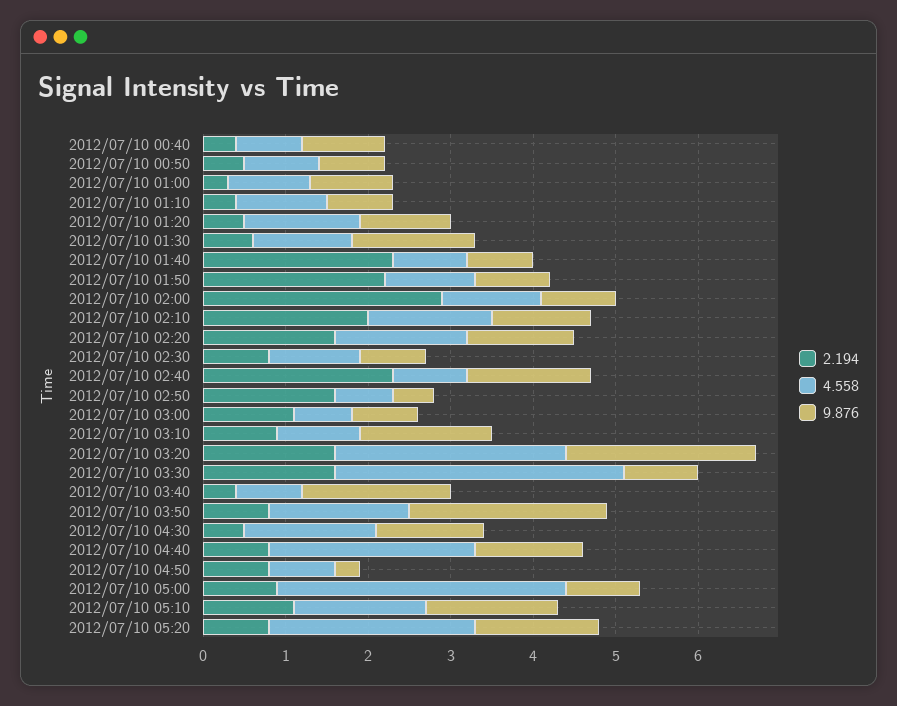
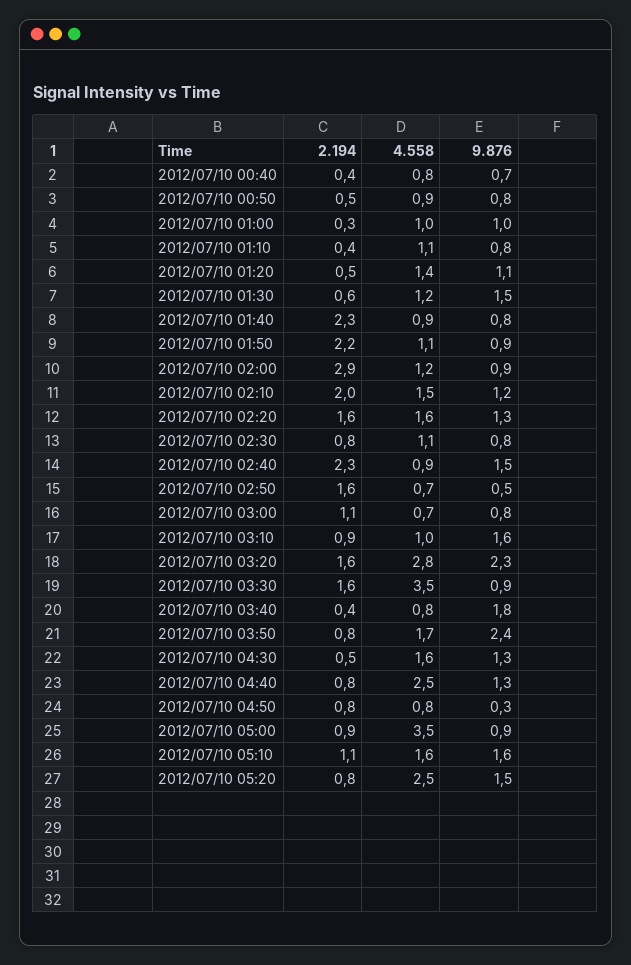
  {
    "2.194": {
      "2012/07/10 00:40": 0.4,
      "2012/07/10 00:50": 0.5,
      "2012/07/10 01:00": 0.3,
      "2012/07/10 01:10": 0.4,
      "2012/07/10 01:20": 0.5,
      "2012/07/10 01:30": 0.6,
      "2012/07/10 01:40": 2.3,
      "2012/07/10 01:50": 2.2,
      "2012/07/10 02:00": 2.9,
      "2012/07/10 02:10": 2,
      "2012/07/10 02:20": 1.6,
      "2012/07/10 02:30": 0.8,
      "2012/07/10 02:40": 2.3,
      "2012/07/10 02:50": 1.6,
      "2012/07/10 03:00": 1.1,
      "2012/07/10 03:10": 0.9,
      "2012/07/10 03:20": 1.6,
      "2012/07/10 03:30": 1.6,
      "2012/07/10 03:40": 0.4,
      "2012/07/10 03:50": 0.8,
      "2012/07/10 04:30": 0.5,
      "2012/07/10 04:40": 0.8,
      "2012/07/10 04:50": 0.8,
      "2012/07/10 05:00": 0.9,
      "2012/07/10 05:10": 1.1,
      "2012/07/10 05:20": 0.8
    },
    "4.558": {
      "2012/07/10 00:40": 0.8,
      "2012/07/10 00:50": 0.9,
      "2012/07/10 01:00": 1,
      "2012/07/10 01:10": 1.1,
      "2012/07/10 01:20": 1.4,
      "2012/07/10 01:30": 1.2,
      "2012/07/10 01:40": 0.9,
      "2012/07/10 01:50": 1.1,
      "2012/07/10 02:00": 1.2,
      "2012/07/10 02:10": 1.5,
      "2012/07/10 02:20": 1.6,
      "2012/07/10 02:30": 1.1,
      "2012/07/10 02:40": 0.9,
      "2012/07/10 02:50": 0.7,
      "2012/07/10 03:00": 0.7,
      "2012/07/10 03:10": 1,
      "2012/07/10 03:20": 2.8,
      "2012/07/10 03:30": 3.5,
      "2012/07/10 03:40": 0.8,
      "2012/07/10 03:50": 1.7,
      "2012/07/10 04:30": 1.6,
      "2012/07/10 04:40": 2.5,
      "2012/07/10 04:50": 0.8,
      "2012/07/10 05:00": 3.5,
      "2012/07/10 05:10": 1.6,
      "2012/07/10 05:20": 2.5
    },
    "9.876": {
-     "2012/07/10 00:40": 1,
+     "2012/07/10 00:40": 0.7,
      "2012/07/10 00:50": 0.8,
      "2012/07/10 01:00": 1,
      "2012/07/10 01:10": 0.8,
      "2012/07/10 01:20": 1.1,
      "2012/07/10 01:30": 1.5,
      "2012/07/10 01:40": 0.8,
      "2012/07/10 01:50": 0.9,
      "2012/07/10 02:00": 0.9,
      "2012/07/10 02:10": 1.2,
      "2012/07/10 02:20": 1.3,
      "2012/07/10 02:30": 0.8,
      "2012/07/10 02:40": 1.5,
      "2012/07/10 02:50": 0.5,
      "2012/07/10 03:00": 0.8,
      "2012/07/10 03:10": 1.6,
      "2012/07/10 03:20": 2.3,
      "2012/07/10 03:30": 0.9,
      "2012/07/10 03:40": 1.8,
      "2012/07/10 03:50": 2.4,
      "2012/07/10 04:30": 1.3,
      "2012/07/10 04:40": 1.3,
      "2012/07/10 04:50": 0.3,
      "2012/07/10 05:00": 0.9,
      "2012/07/10 05:10": 1.6,
      "2012/07/10 05:20": 1.5
    }
  }

